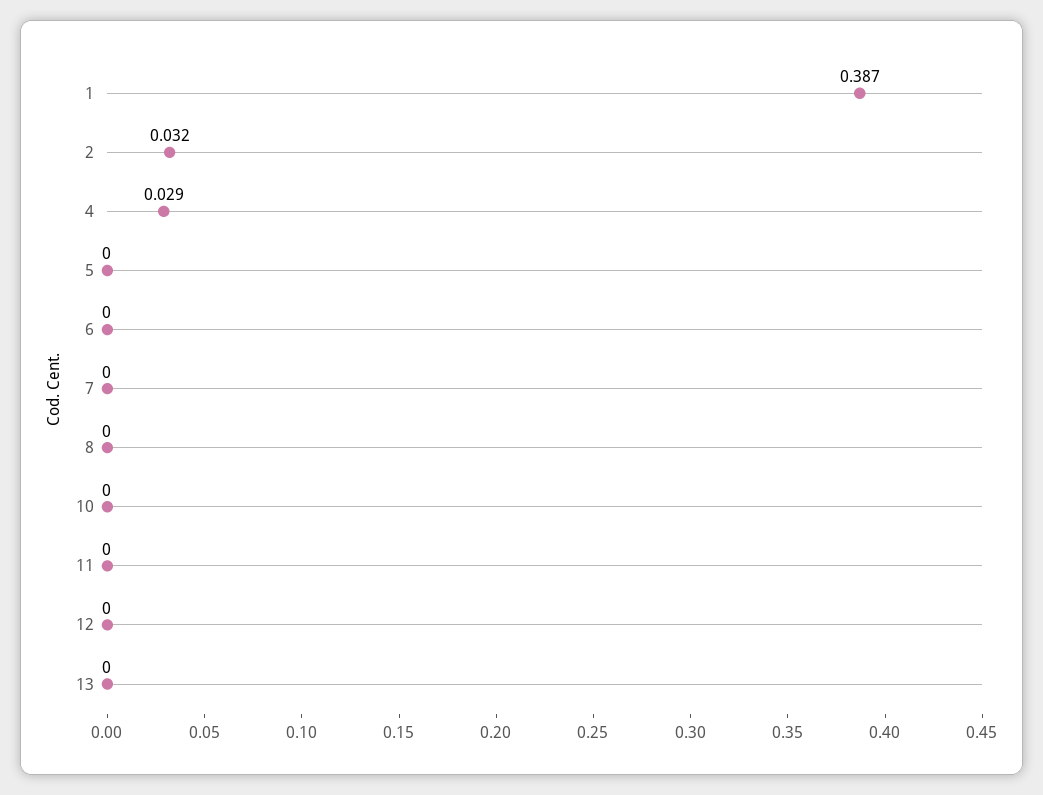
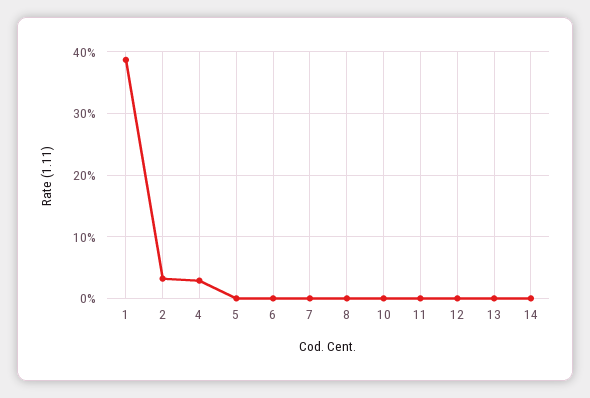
  {
    "1": 0.387,
    "2": 0.032,
    "4": 0.029,
    "5": 0,
    "6": 0,
    "7": 0,
    "8": 0,
    "10": 0,
    "11": 0,
    "12": 0,
-   "13": 0
+   "13": 0,
+   "14": 0
  }

